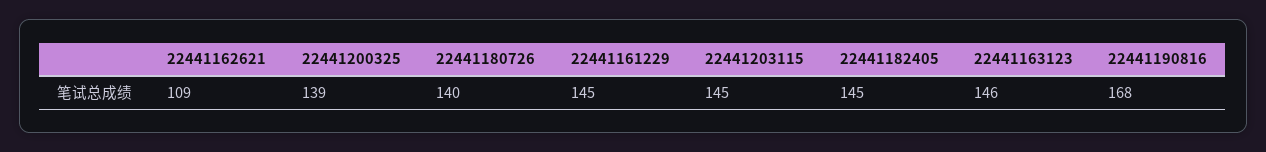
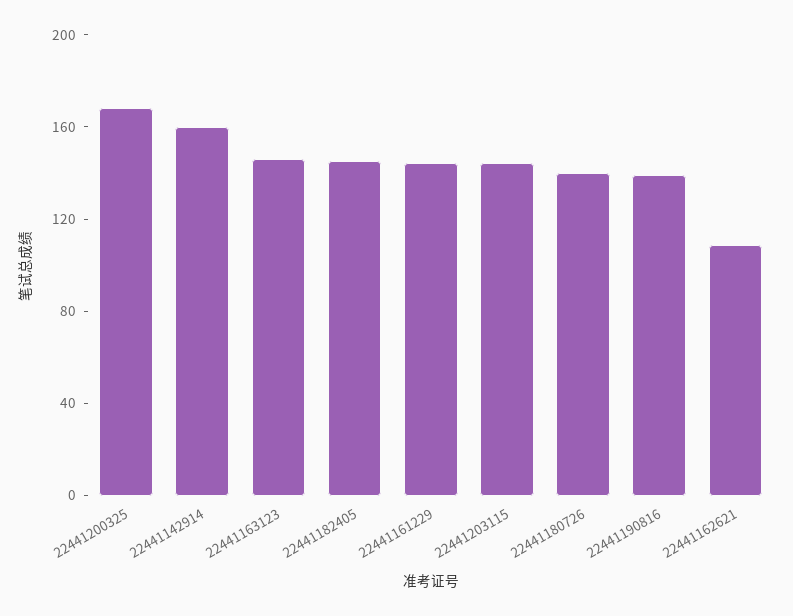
  {
    "22441162621": 109,
-   "22441200325": 139,
+   "22441200325": 170,
    "22441180726": 140,
    "22441161229": 145,
    "22441203115": 145,
    "22441182405": 145,
    "22441163123": 146,
-   "22441190816": 168
+   "22441190816": 140,
+   "22441142914": 160
  }

